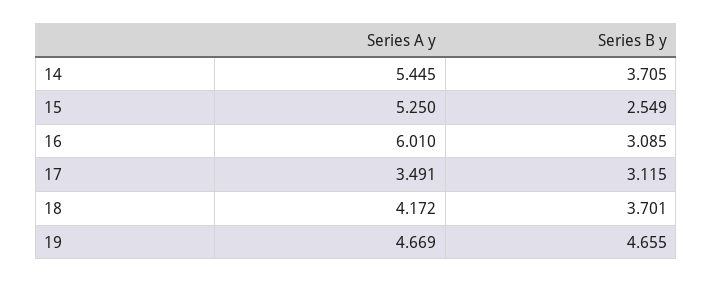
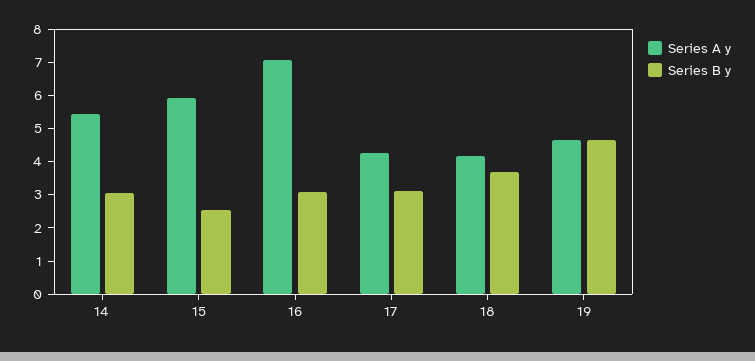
  {
    "Series A y": {
      "14": 5.445,
-     "15": 5.25,
+     "15": 6,
-     "16": 6.01,
+     "16": 7,
-     "17": 3.491,
+     "17": 4.25,
      "18": 4.172,
      "19": 4.669
    },
    "Series B y": {
-     "14": 3.705,
+     "14": 3,
      "15": 2.549,
      "16": 3.085,
      "17": 3.115,
      "18": 3.701,
      "19": 4.655
    }
  }

